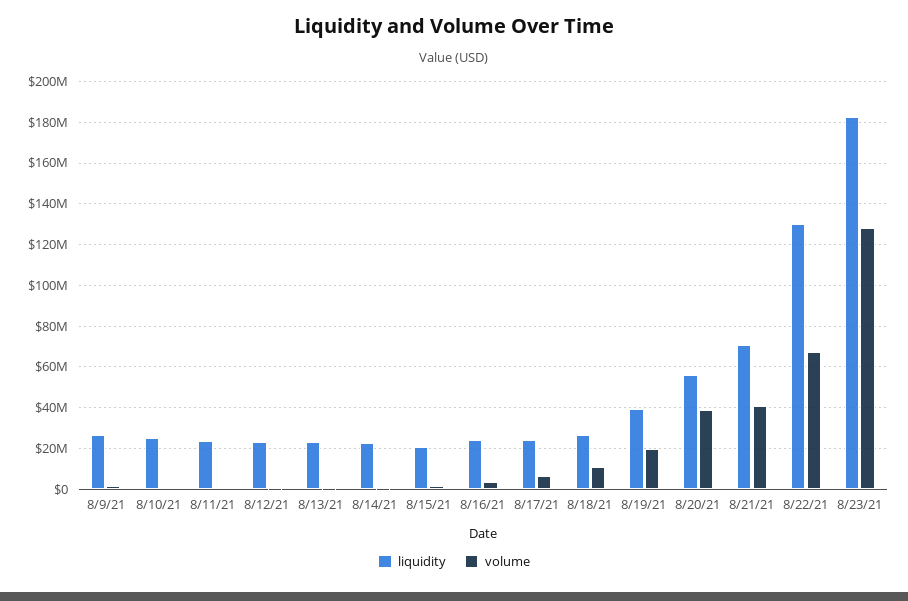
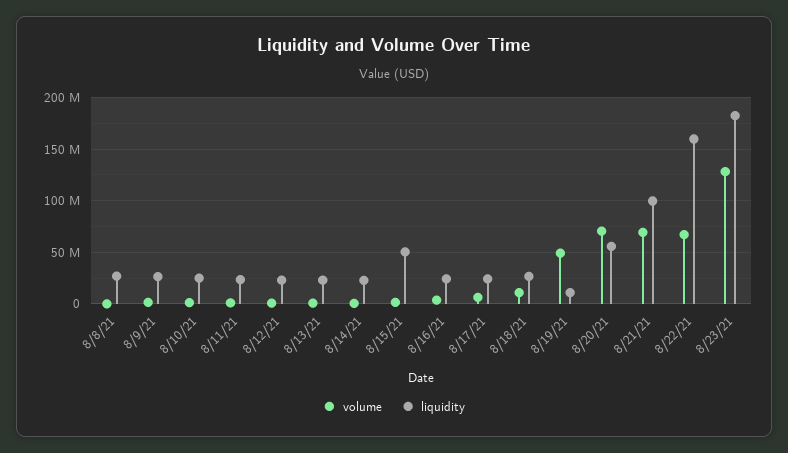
  {
    "liquidity": {
      "8/9/21": 25000000,
      "8/10/21": 25000000,
      "8/11/21": 25000000,
      "8/12/21": 25000000,
      "8/13/21": 25000000,
      "8/14/21": 25000000,
-     "8/15/21": 20000000,
+     "8/15/21": 50000000,
      "8/16/21": 25000000,
      "8/17/21": 25000000,
      "8/18/21": 25000000,
-     "8/19/21": 40000000,
+     "8/19/21": 10000000,
      "8/20/21": 55000000,
-     "8/21/21": 70000000,
+     "8/21/21": 100000000,
-     "8/22/21": 130000000,
+     "8/22/21": 160000000,
-     "8/23/21": 185000000
+     "8/23/21": 185000000,
+     "8/8/21": 30000000
    },
    "volume": {
      "8/9/21": 0,
      "8/10/21": 0,
      "8/11/21": 0,
      "8/12/21": 0,
      "8/13/21": 0,
      "8/14/21": 0,
      "8/15/21": 0,
      "8/16/21": 5000000,
      "8/17/21": 5000000,
      "8/18/21": 10000000,
-     "8/19/21": 20000000,
+     "8/19/21": 50000000,
-     "8/20/21": 40000000,
+     "8/20/21": 70000000,
-     "8/21/21": 40000000,
+     "8/21/21": 70000000,
      "8/22/21": 65000000,
-     "8/23/21": 130000000
+     "8/23/21": 130000000,
+     "8/8/21": 0
    }
  }

